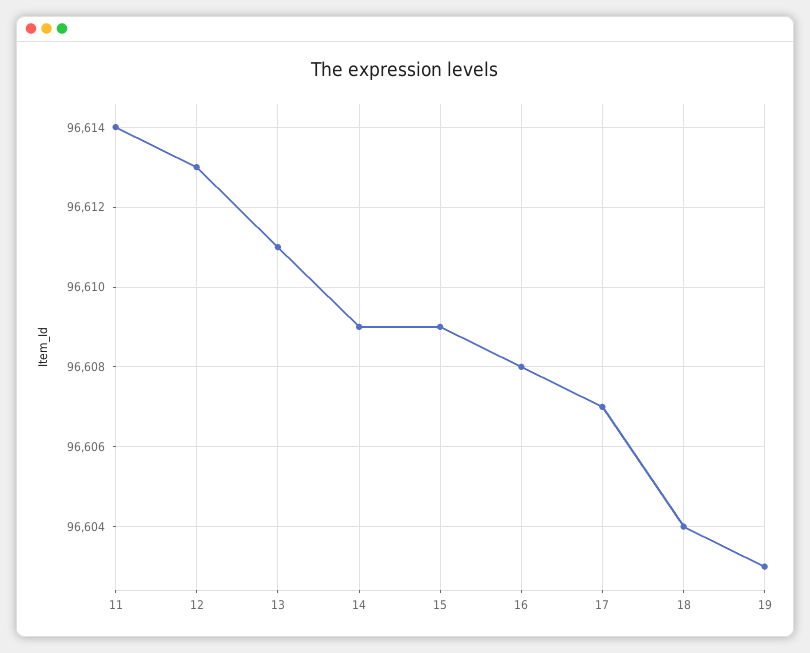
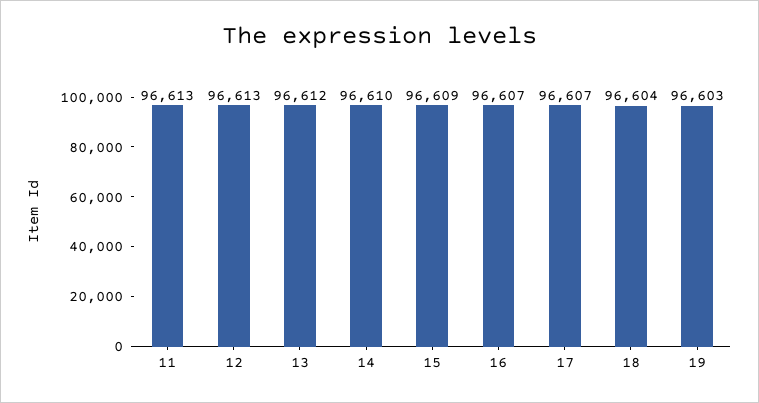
  {
-   "11": 96614,
+   "11": 96613,
    "12": 96613,
-   "13": 96611,
+   "13": 96612,
-   "14": 96609,
+   "14": 96610,
    "15": 96609,
-   "16": 96608,
+   "16": 96607,
    "17": 96607,
    "18": 96604,
    "19": 96603
  }

